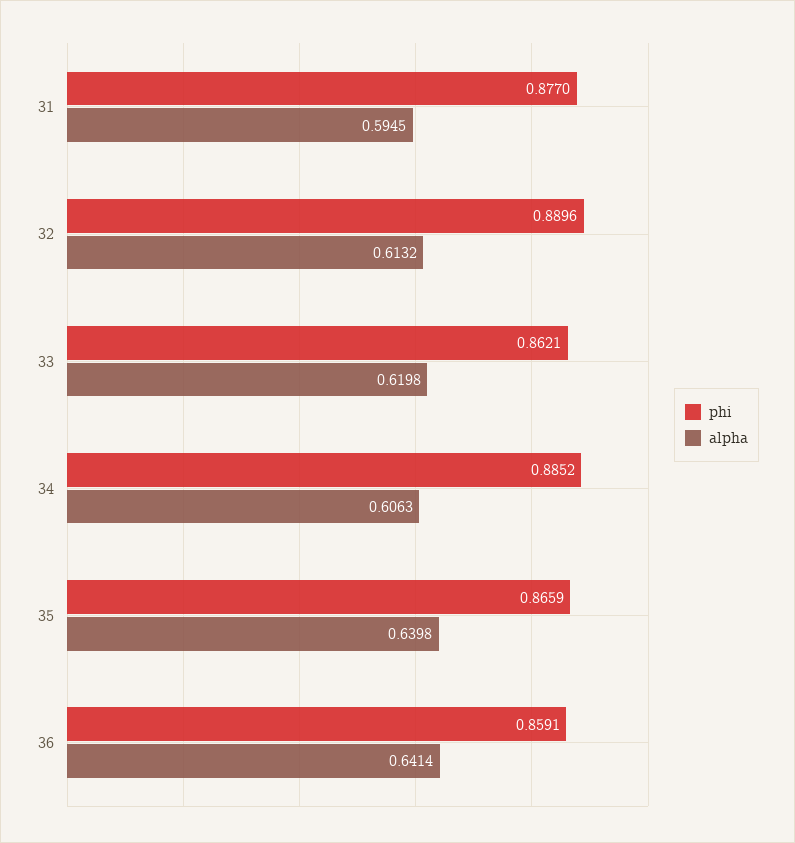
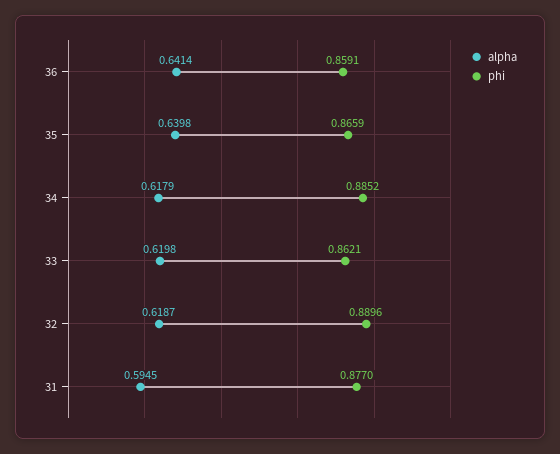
  {
    "phi": {
      "31": 0.877,
      "32": 0.8896,
      "33": 0.8621,
      "34": 0.8852,
      "35": 0.8659,
      "36": 0.8591
    },
    "alpha": {
      "31": 0.5945,
-     "32": 0.6132,
+     "32": 0.6187,
      "33": 0.6198,
-     "34": 0.6063,
+     "34": 0.6179,
      "35": 0.6398,
      "36": 0.6414
    }
  }

